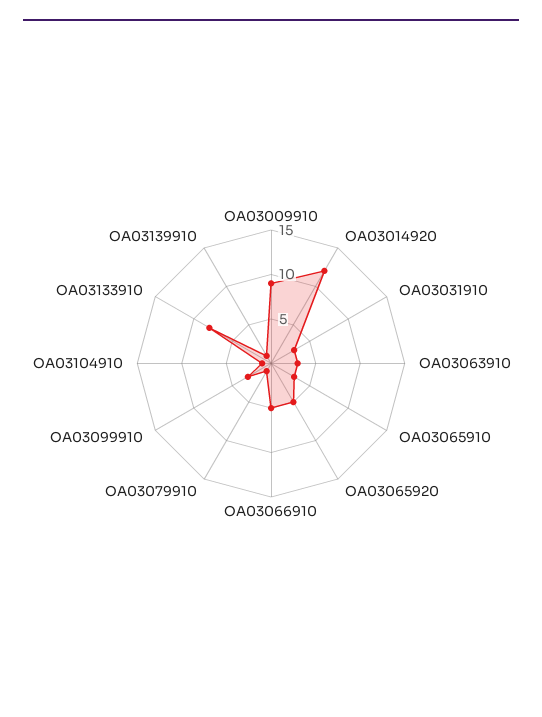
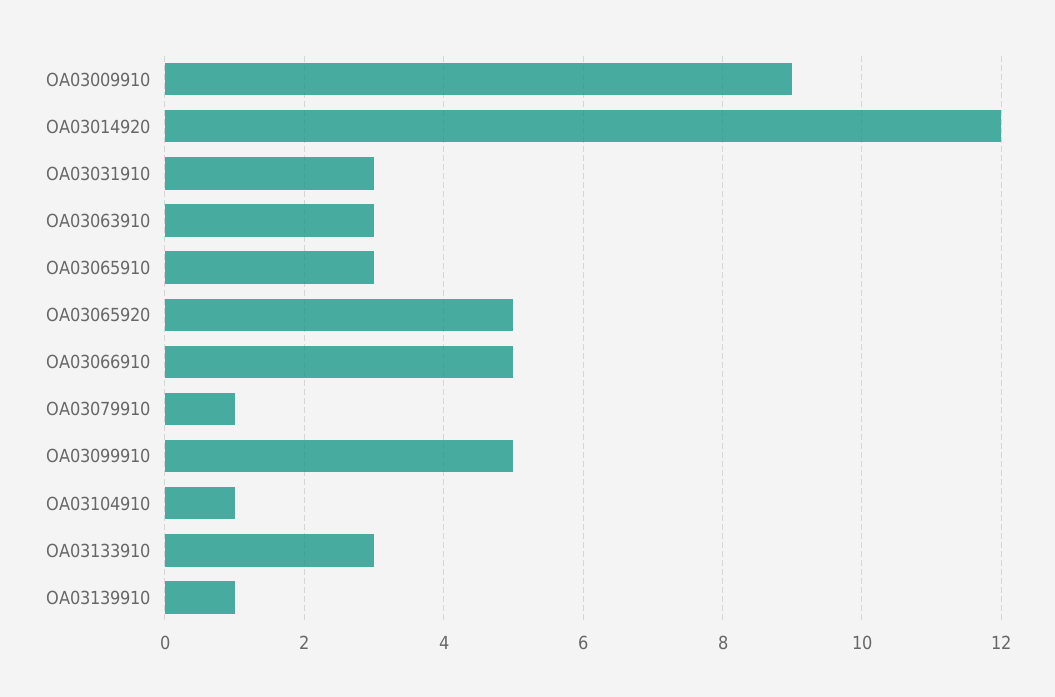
  {
    "OA03009910": 9,
    "OA03014920": 12,
    "OA03031910": 3,
    "OA03063910": 3,
    "OA03065910": 3,
    "OA03065920": 5,
    "OA03066910": 5,
    "OA03079910": 1,
-   "OA03099910": 3,
+   "OA03099910": 5,
    "OA03104910": 1,
-   "OA03133910": 8,
+   "OA03133910": 3,
    "OA03139910": 1
  }

